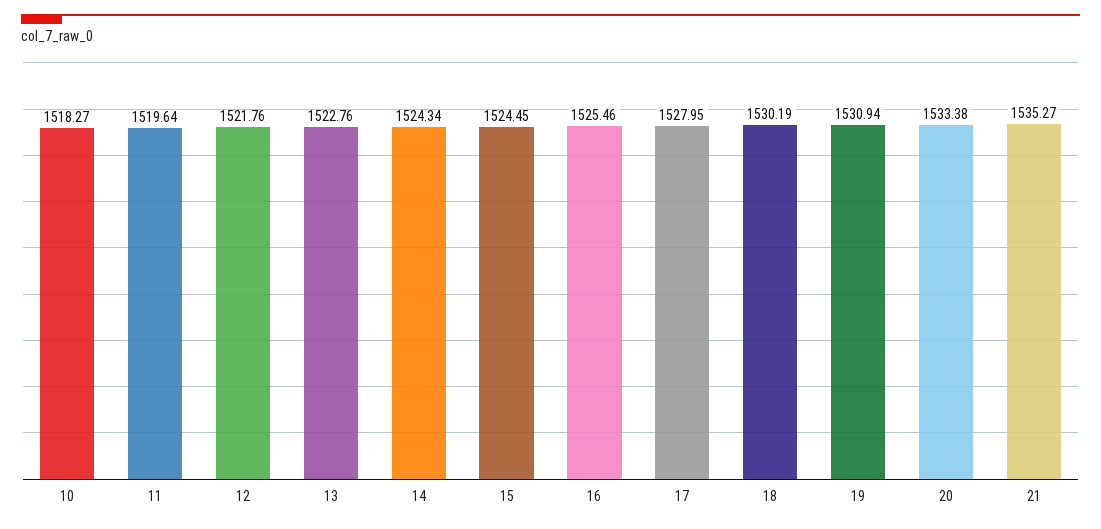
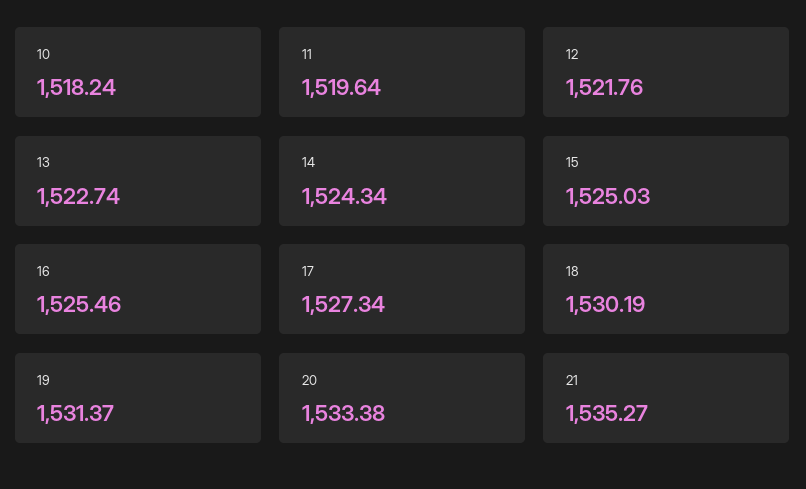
  {
-   "10": 1518.27,
+   "10": 1518.24,
    "11": 1519.64,
    "12": 1521.76,
-   "13": 1522.76,
+   "13": 1522.74,
    "14": 1524.34,
-   "15": 1524.45,
+   "15": 1525.03,
    "16": 1525.46,
-   "17": 1527.95,
+   "17": 1527.34,
    "18": 1530.19,
-   "19": 1530.94,
+   "19": 1531.37,
    "20": 1533.38,
    "21": 1535.27
  }

